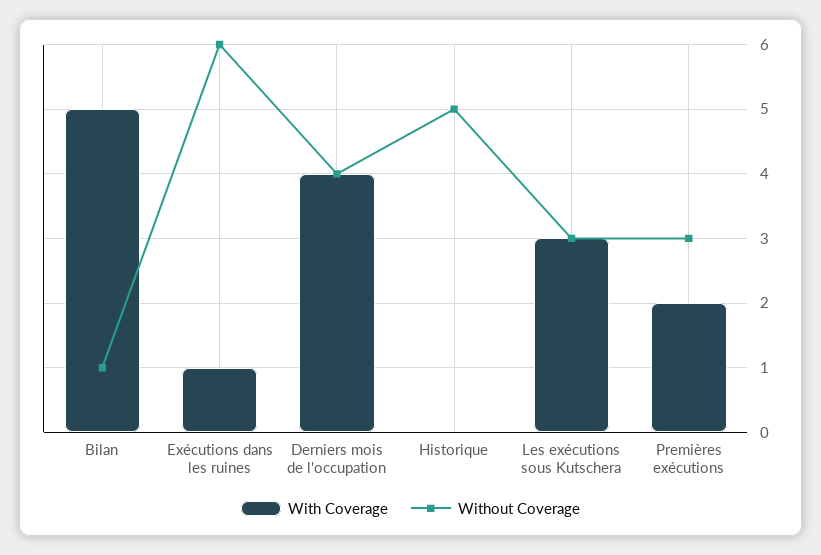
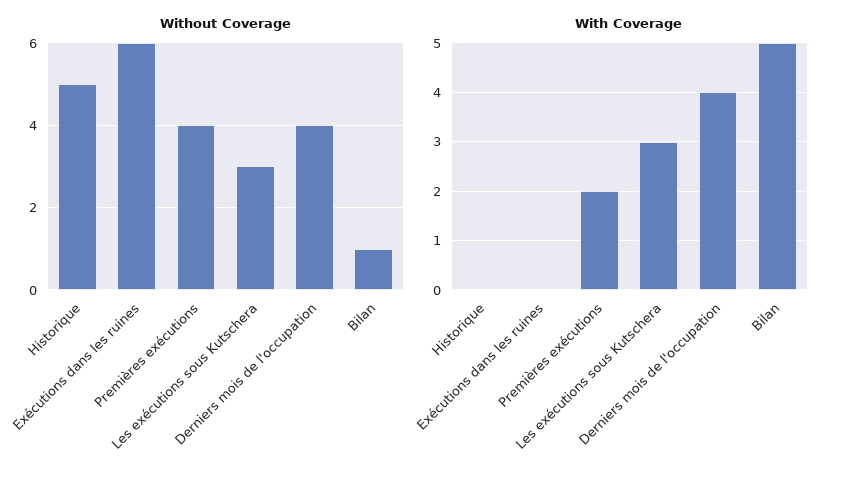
  {
    "With Coverage": {
      "Bilan": 5,
-     "Exécutions dans les ruines": 1,
+     "Exécutions dans les ruines": 0,
      "Derniers mois de l'occupation": 4,
      "Historique": 0,
      "Les exécutions sous Kutschera": 3,
      "Premières exécutions": 2
    },
    "Without Coverage": {
      "Bilan": 1,
      "Exécutions dans les ruines": 6,
      "Derniers mois de l'occupation": 4,
      "Historique": 5,
      "Les exécutions sous Kutschera": 3,
-     "Premières exécutions": 3
+     "Premières exécutions": 4
    }
  }

